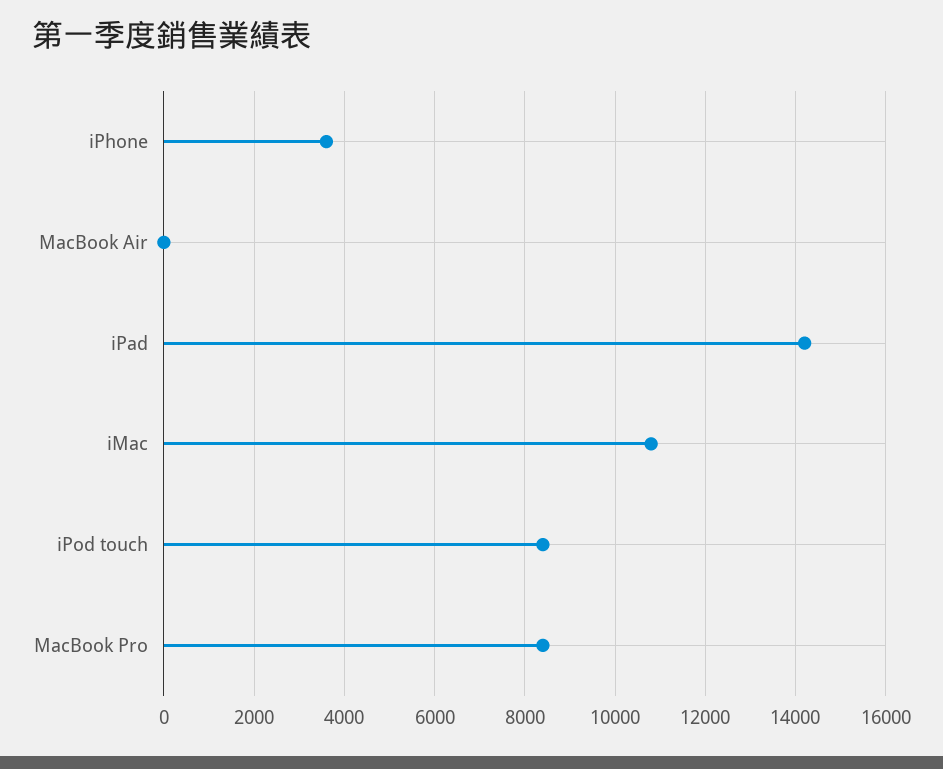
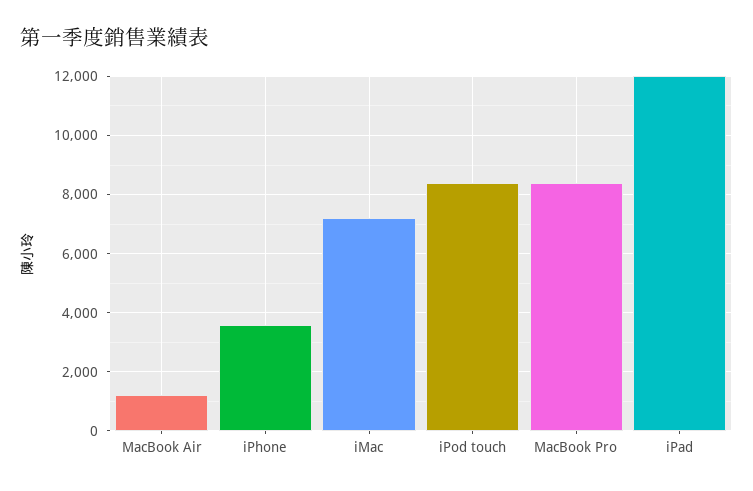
  {
    "iPhone": 3600,
-   "MacBook Air": 0,
+   "MacBook Air": 1250,
-   "iPad": 14200,
+   "iPad": 12000,
-   "iMac": 10800,
+   "iMac": 7250,
    "iPod touch": 8400,
    "MacBook Pro": 8400
  }

